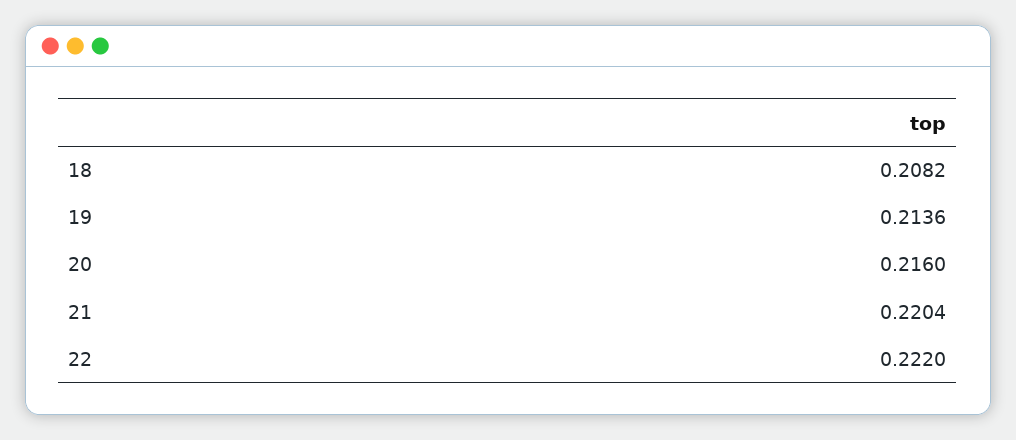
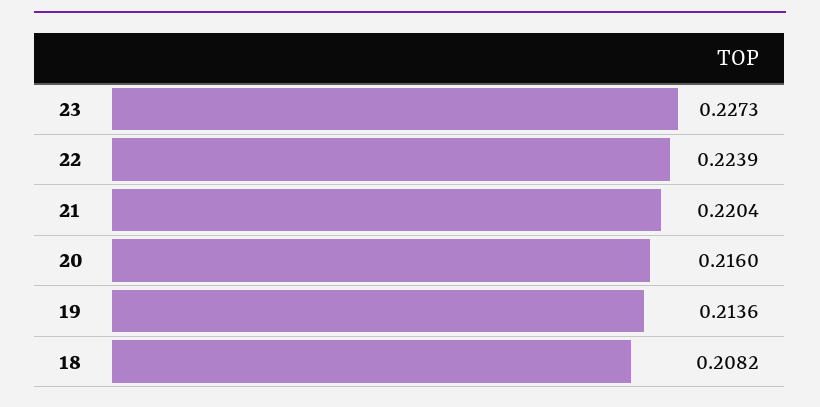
  {
    "18": 0.2082,
    "19": 0.2136,
    "20": 0.216,
    "21": 0.2204,
-   "22": 0.222
+   "22": 0.2239,
+   "23": 0.2273
  }

